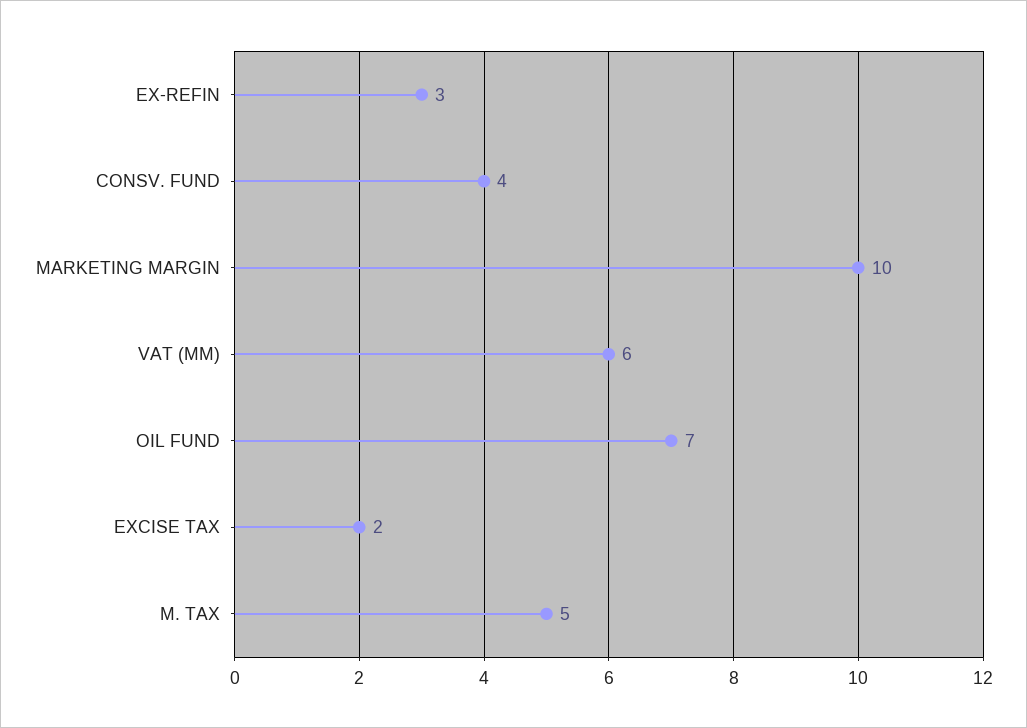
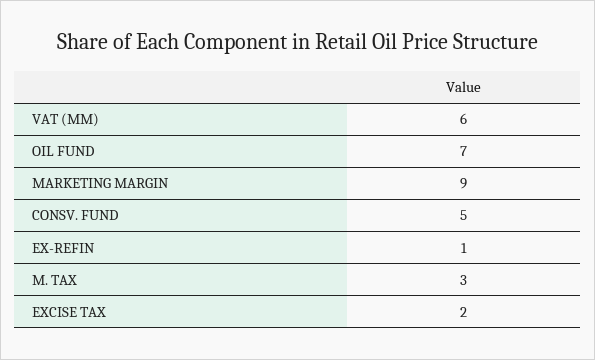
  {
-   "EX-REFIN": 3,
+   "EX-REFIN": 1,
-   "CONSV. FUND": 4,
+   "CONSV. FUND": 5,
-   "MARKETING MARGIN": 10,
+   "MARKETING MARGIN": 9,
    "VAT (MM)": 6,
    "OIL FUND": 7,
    "EXCISE TAX": 2,
-   "M. TAX": 5
+   "M. TAX": 3
  }

